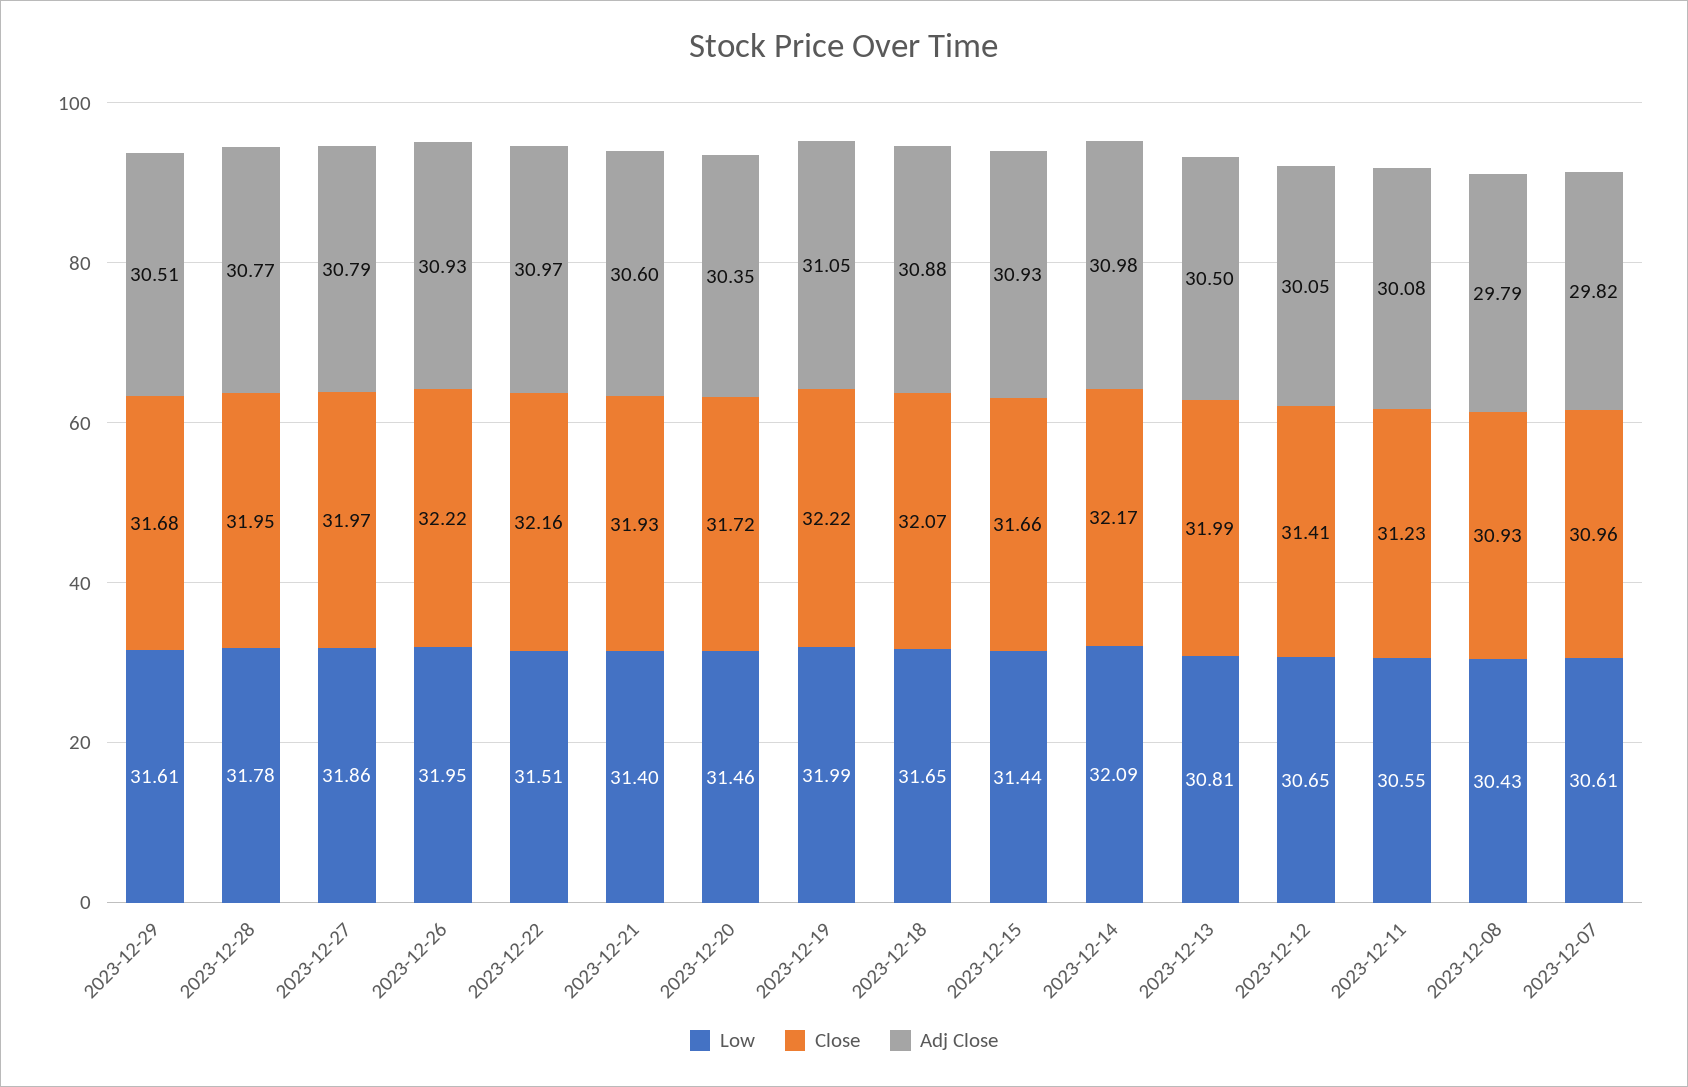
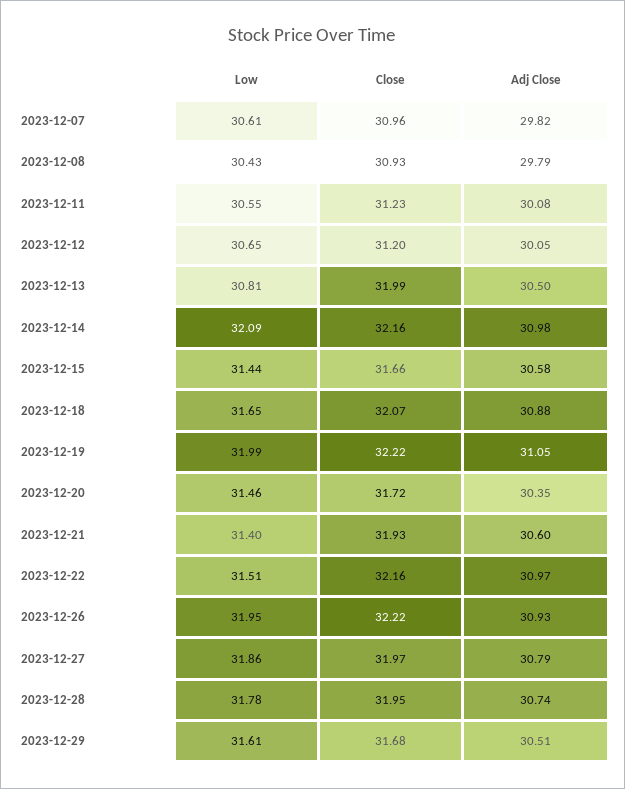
  {
    "Low": {
      "2023-12-29": 31.61,
      "2023-12-28": 31.78,
      "2023-12-27": 31.86,
      "2023-12-26": 31.95,
      "2023-12-22": 31.51,
      "2023-12-21": 31.4,
      "2023-12-20": 31.46,
      "2023-12-19": 31.99,
      "2023-12-18": 31.65,
      "2023-12-15": 31.44,
      "2023-12-14": 32.09,
      "2023-12-13": 30.81,
      "2023-12-12": 30.65,
      "2023-12-11": 30.55,
      "2023-12-08": 30.43,
      "2023-12-07": 30.61
    },
    "Close": {
      "2023-12-29": 31.68,
      "2023-12-28": 31.95,
      "2023-12-27": 31.97,
      "2023-12-26": 32.22,
      "2023-12-22": 32.16,
      "2023-12-21": 31.93,
      "2023-12-20": 31.72,
      "2023-12-19": 32.22,
      "2023-12-18": 32.07,
      "2023-12-15": 31.66,
-     "2023-12-14": 32.17,
+     "2023-12-14": 32.16,
      "2023-12-13": 31.99,
-     "2023-12-12": 31.41,
+     "2023-12-12": 31.2,
      "2023-12-11": 31.23,
      "2023-12-08": 30.93,
      "2023-12-07": 30.96
    },
    "Adj Close": {
      "2023-12-29": 30.51,
-     "2023-12-28": 30.77,
+     "2023-12-28": 30.74,
      "2023-12-27": 30.79,
      "2023-12-26": 30.93,
      "2023-12-22": 30.97,
      "2023-12-21": 30.6,
      "2023-12-20": 30.35,
      "2023-12-19": 31.05,
      "2023-12-18": 30.88,
-     "2023-12-15": 30.93,
+     "2023-12-15": 30.58,
      "2023-12-14": 30.98,
      "2023-12-13": 30.5,
      "2023-12-12": 30.05,
      "2023-12-11": 30.08,
      "2023-12-08": 29.79,
      "2023-12-07": 29.82
    }
  }

